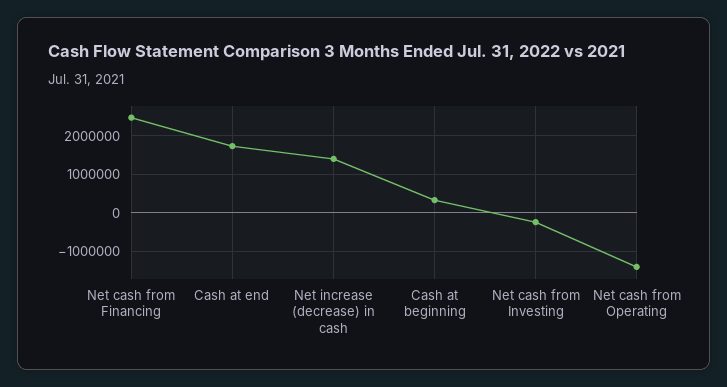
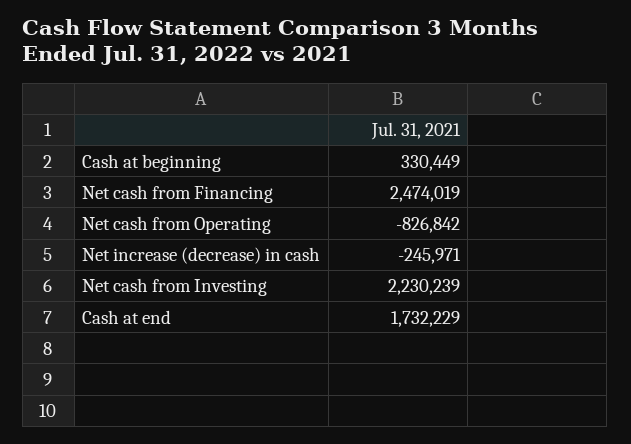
  {
    "Net cash from Financing": 2474019,
    "Cash at end": 1732229,
-   "Net increase (decrease) in cash": 1400000,
+   "Net increase (decrease) in cash": -245971,
    "Cash at beginning": 330449,
-   "Net cash from Investing": -200000,
+   "Net cash from Investing": 2230239,
-   "Net cash from Operating": -1400000
+   "Net cash from Operating": -826842
  }

